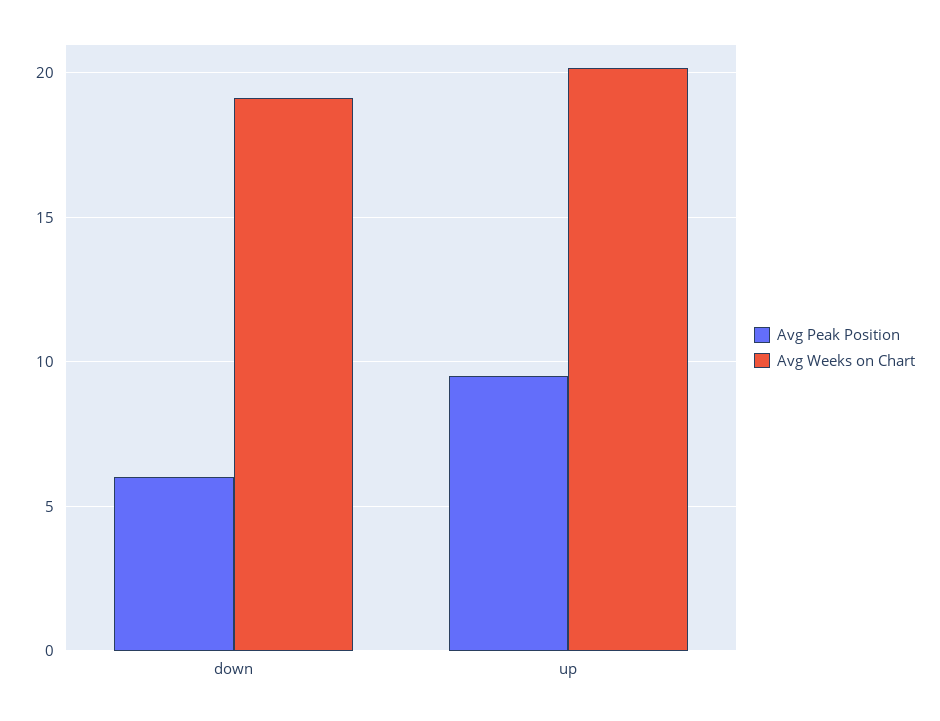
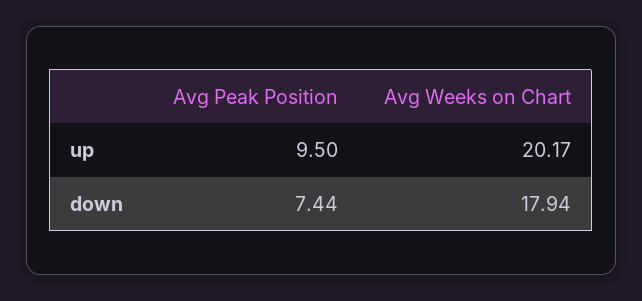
  {
    "Avg Peak Position": {
-     "down": 6,
+     "down": 7.44,
      "up": 9.5
    },
    "Avg Weeks on Chart": {
-     "down": 19,
+     "down": 17.94,
      "up": 20.17
    }
  }

